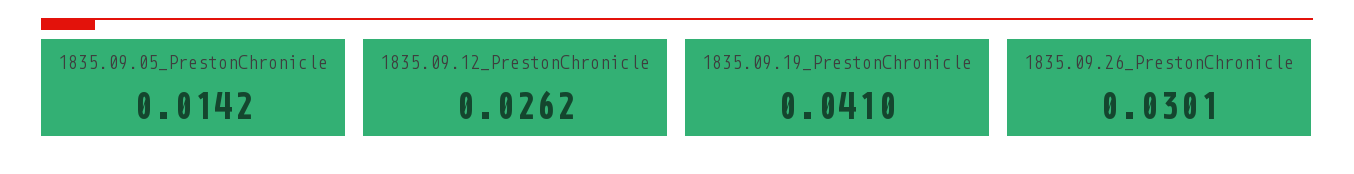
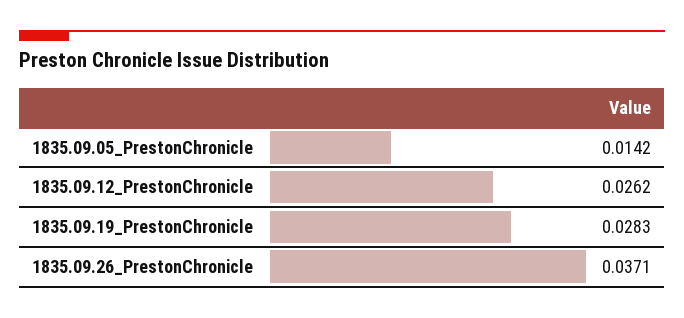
  {
    "1835.09.05_PrestonChronicle": 0.0142,
    "1835.09.12_PrestonChronicle": 0.0262,
-   "1835.09.19_PrestonChronicle": 0.041,
+   "1835.09.19_PrestonChronicle": 0.0283,
-   "1835.09.26_PrestonChronicle": 0.0301
+   "1835.09.26_PrestonChronicle": 0.0371
  }

